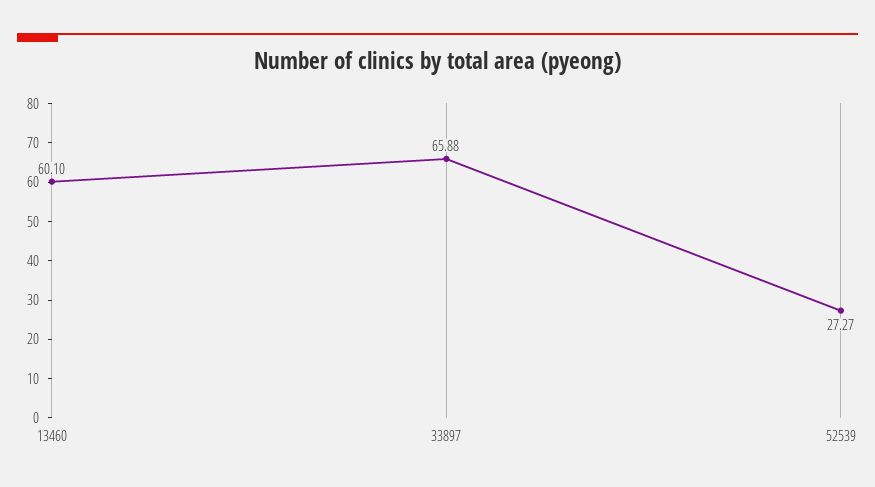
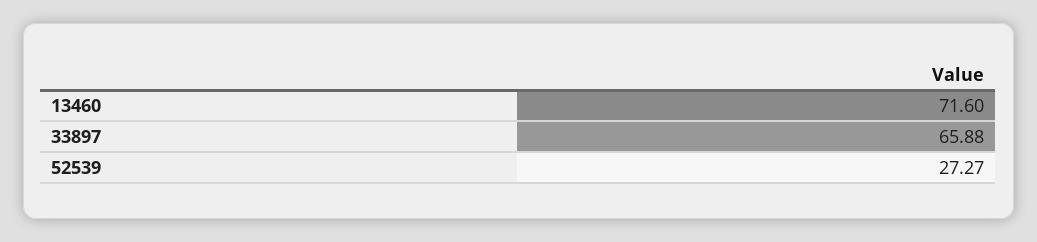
  {
-   "13460": 60.1,
+   "13460": 71.6,
    "33897": 65.88,
    "52539": 27.27
  }

